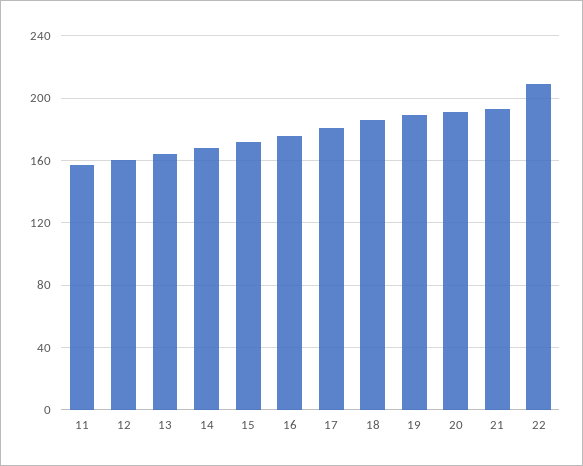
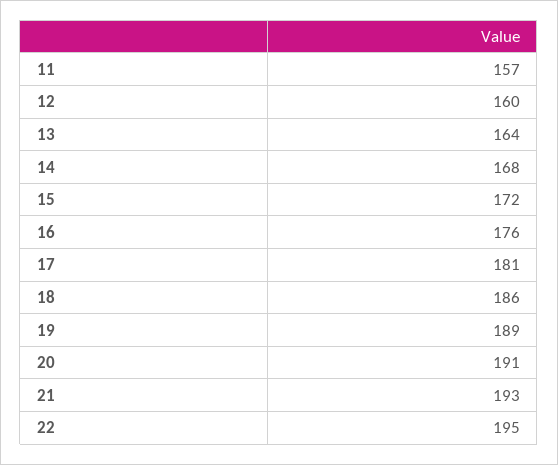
  {
    "11": 157,
    "12": 160,
    "13": 164,
    "14": 168,
    "15": 172,
    "16": 176,
    "17": 181,
    "18": 186,
    "19": 189,
    "20": 191,
    "21": 193,
-   "22": 210
+   "22": 195
  }

